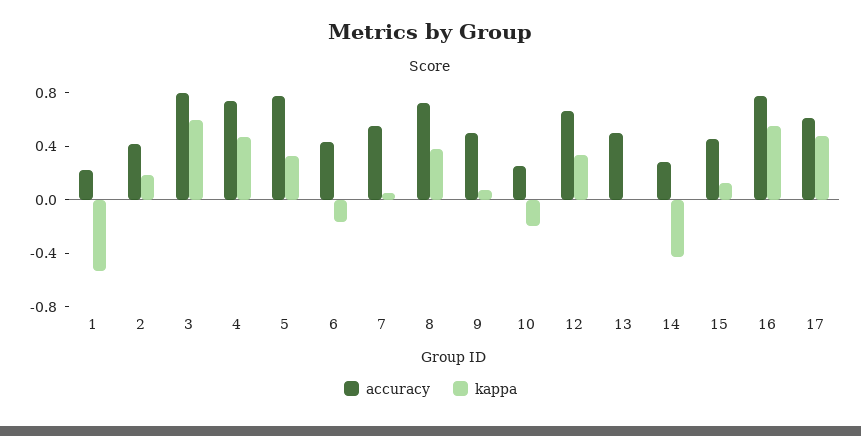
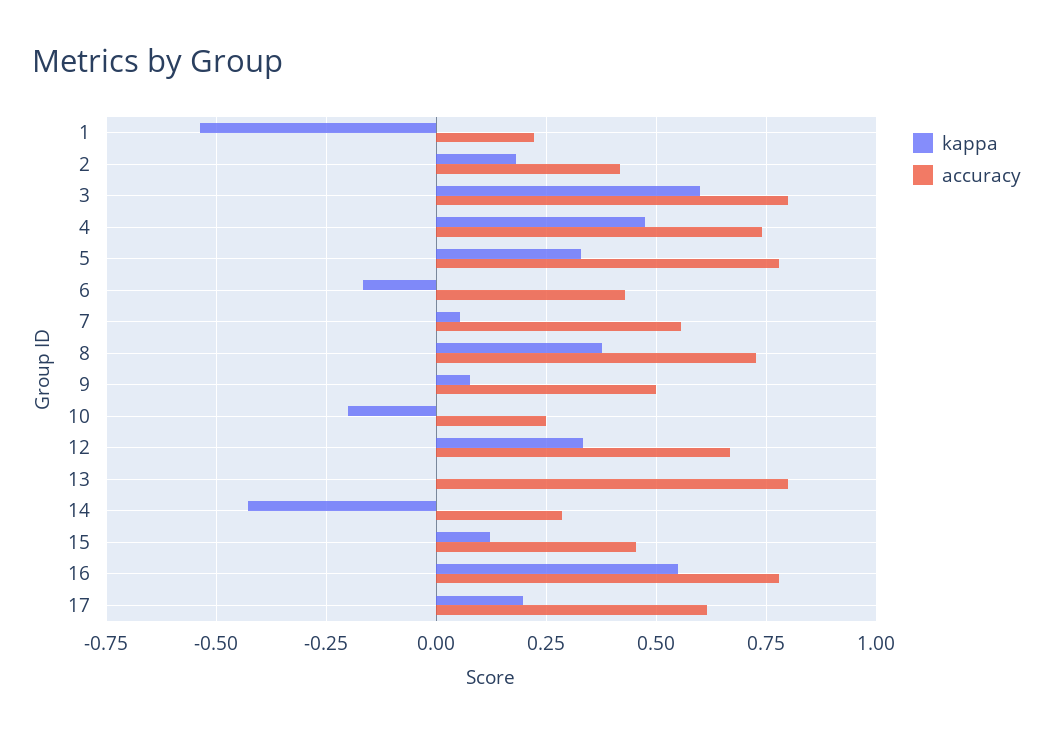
  {
    "accuracy": {
      "1": 0.225,
      "2": 0.425,
      "3": 0.8,
      "4": 0.75,
      "5": 0.775,
      "6": 0.425,
      "7": 0.55,
      "8": 0.725,
      "9": 0.5,
      "10": 0.25,
      "12": 0.675,
-     "13": 0.5,
+     "13": 0.8,
      "14": 0.275,
      "15": 0.45,
      "16": 0.775,
      "17": 0.625
    },
    "kappa": {
      "1": -0.525,
      "2": 0.175,
      "3": 0.6,
      "4": 0.475,
      "5": 0.325,
      "6": -0.175,
      "7": 0.05,
      "8": 0.375,
      "9": 0.075,
      "10": -0.2,
      "12": 0.325,
      "13": 0,
      "14": -0.425,
      "15": 0.125,
      "16": 0.55,
-     "17": 0.5
+     "17": 0.2
    }
  }

